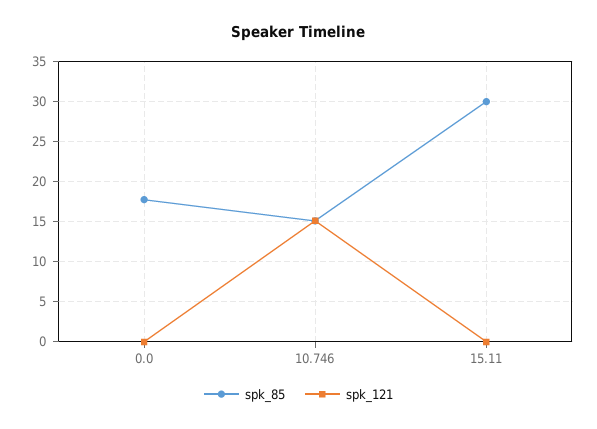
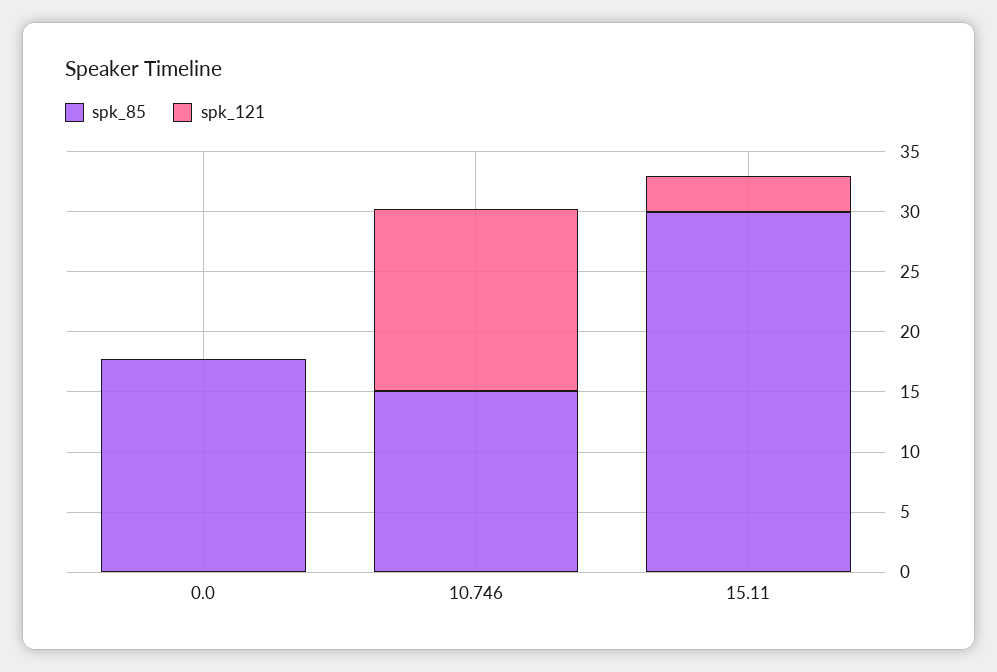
  {
    "spk_85": {
      "0.0": 18,
      "10.746": 15,
      "15.11": 30
    },
    "spk_121": {
      "0.0": 0,
      "10.746": 15,
-     "15.11": 0
+     "15.11": 3
    }
  }

